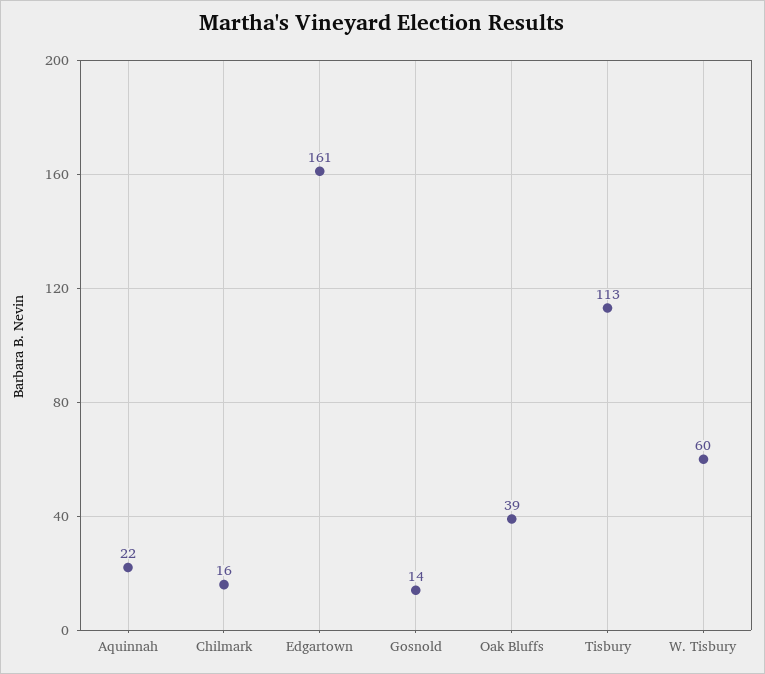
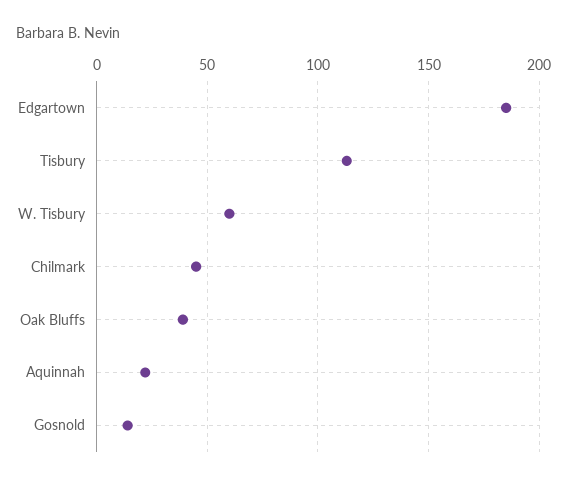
  {
    "Aquinnah": 22,
-   "Chilmark": 16,
+   "Chilmark": 45,
-   "Edgartown": 161,
+   "Edgartown": 185,
    "Gosnold": 14,
    "Oak Bluffs": 39,
    "Tisbury": 113,
    "W. Tisbury": 60
  }

